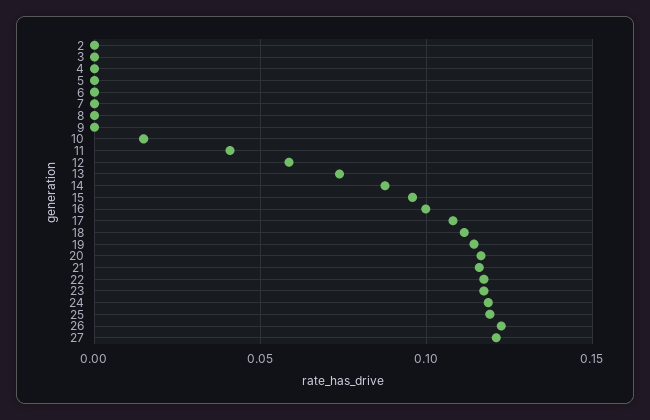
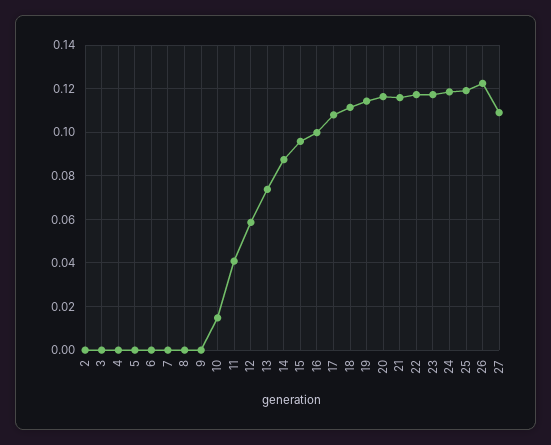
  {
    "2": 0,
    "3": 0,
    "4": 0,
    "5": 0,
    "6": 0,
    "7": 0,
    "8": 0,
    "9": 0,
    "10": 0.015,
    "11": 0.04,
    "12": 0.06,
    "13": 0.075,
    "14": 0.09,
    "15": 0.095,
    "16": 0.1,
    "17": 0.11,
    "18": 0.11,
    "19": 0.115,
    "20": 0.115,
    "21": 0.115,
    "22": 0.115,
    "23": 0.115,
    "24": 0.12,
    "25": 0.12,
    "26": 0.125,
-   "27": 0.12
+   "27": 0.11
  }

